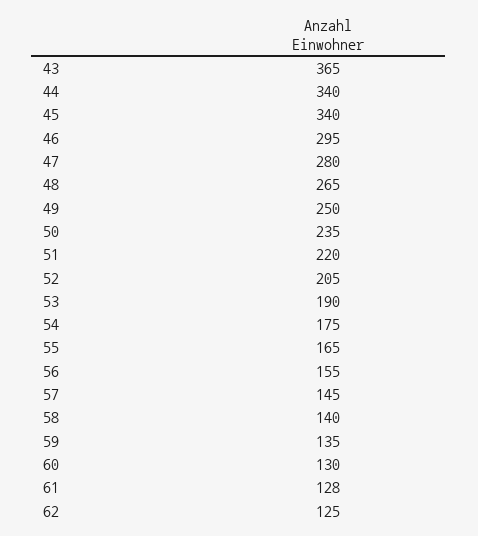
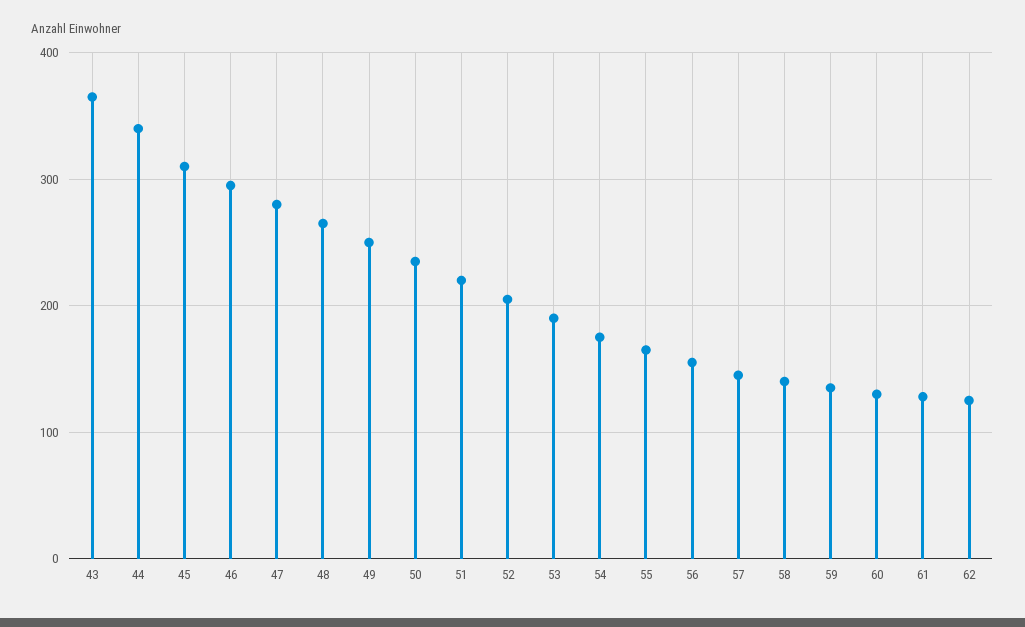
  {
    "43": 365,
    "44": 340,
-   "45": 340,
+   "45": 310,
    "46": 295,
    "47": 280,
    "48": 265,
    "49": 250,
    "50": 235,
    "51": 220,
    "52": 205,
    "53": 190,
    "54": 175,
    "55": 165,
    "56": 155,
    "57": 145,
    "58": 140,
    "59": 135,
    "60": 130,
    "61": 128,
    "62": 125
  }

